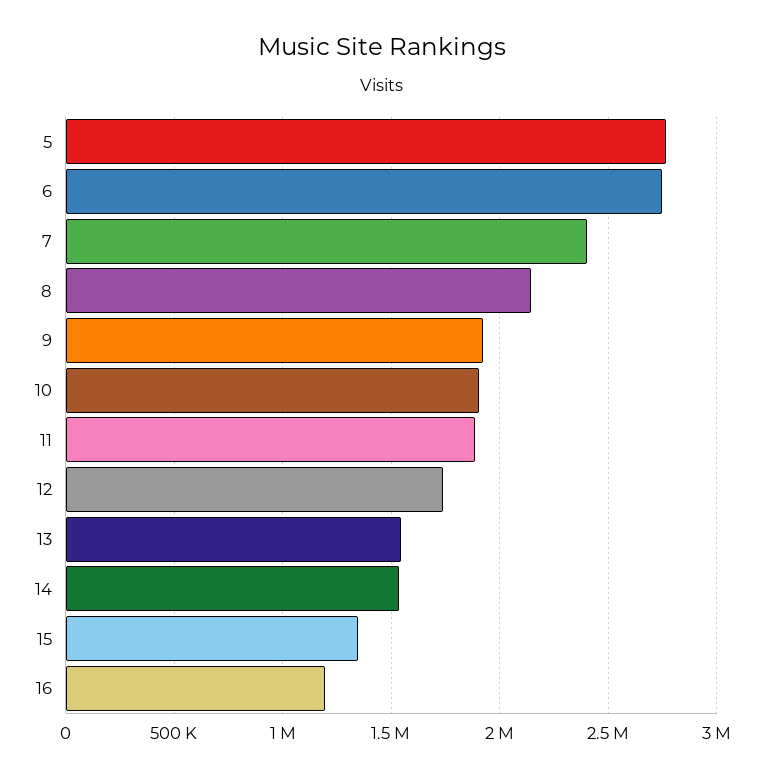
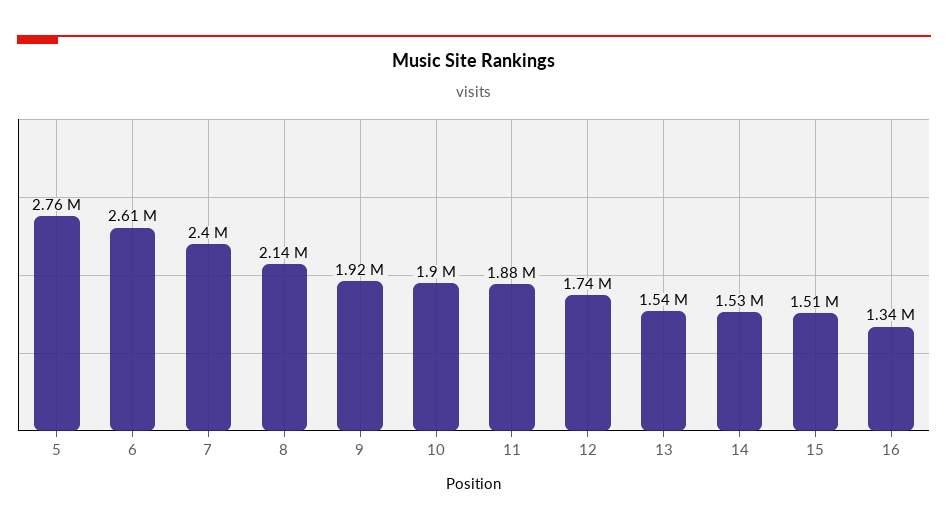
  {
    "5": 2760000,
-   "6": 2750000,
+   "6": 2610000,
    "7": 2400000,
    "8": 2140000,
    "9": 1920000,
    "10": 1900000,
    "11": 1880000,
    "12": 1740000,
    "13": 1540000,
    "14": 1530000,
-   "15": 1350000,
+   "15": 1510000,
-   "16": 1200000
+   "16": 1340000
  }

